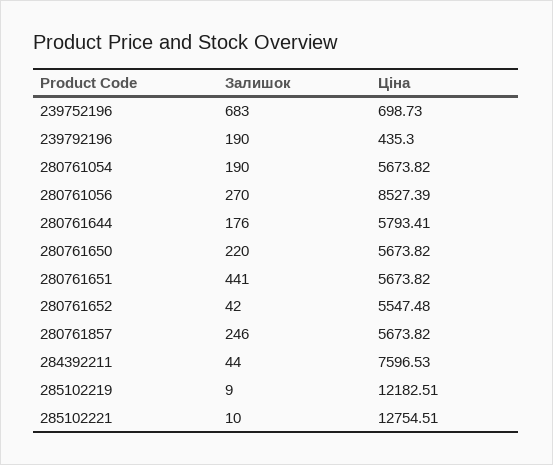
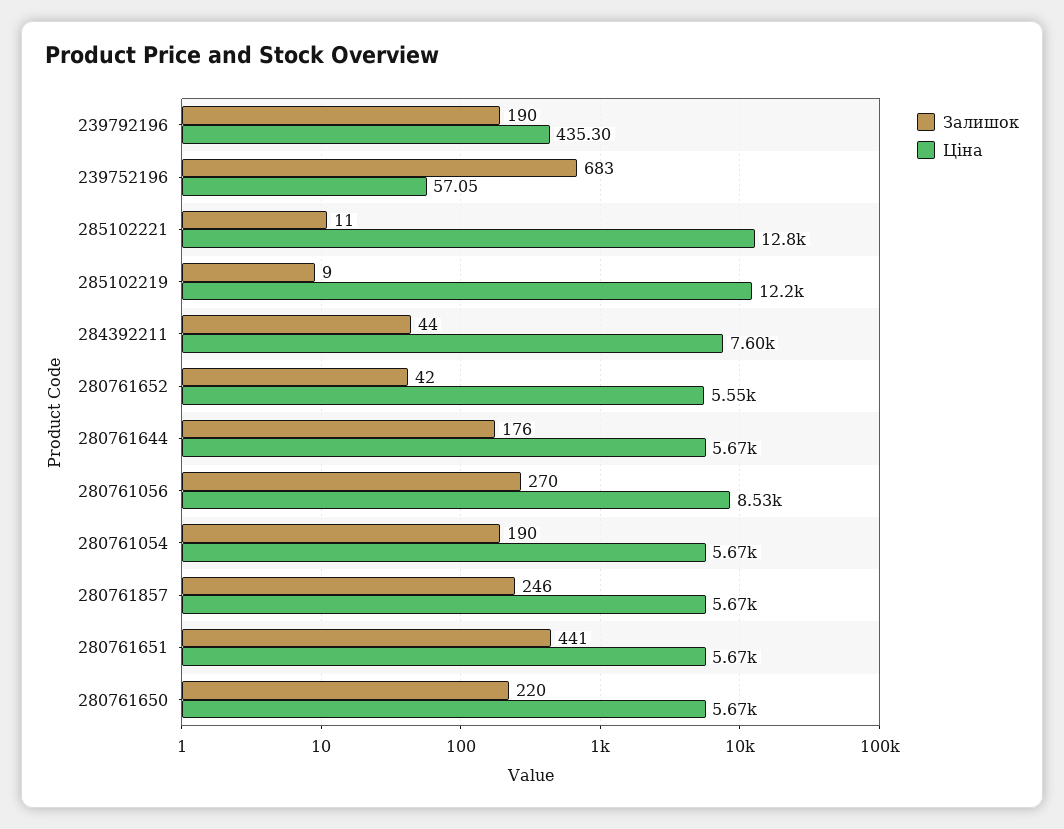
  {
    "Залишок": {
      "239752196": 683,
      "239792196": 190,
      "280761054": 190,
      "280761056": 270,
      "280761644": 176,
      "280761650": 220,
      "280761651": 441,
      "280761652": 42,
      "280761857": 246,
      "284392211": 44,
      "285102219": 9,
-     "285102221": 10
+     "285102221": 11
    },
    "Ціна": {
-     "239752196": 698.73,
+     "239752196": 57.05,
      "239792196": 435.3,
      "280761054": 5673.82,
      "280761056": 8527.39,
-     "280761644": 5793.41,
+     "280761644": 5670,
      "280761650": 5673.82,
      "280761651": 5673.82,
      "280761652": 5547.48,
      "280761857": 5673.82,
      "284392211": 7596.53,
      "285102219": 12182.51,
      "285102221": 12754.51
    }
  }

